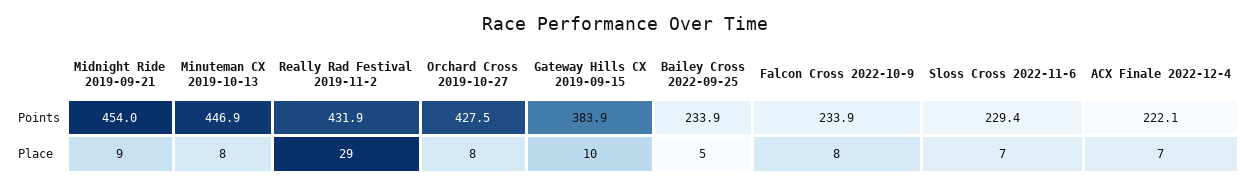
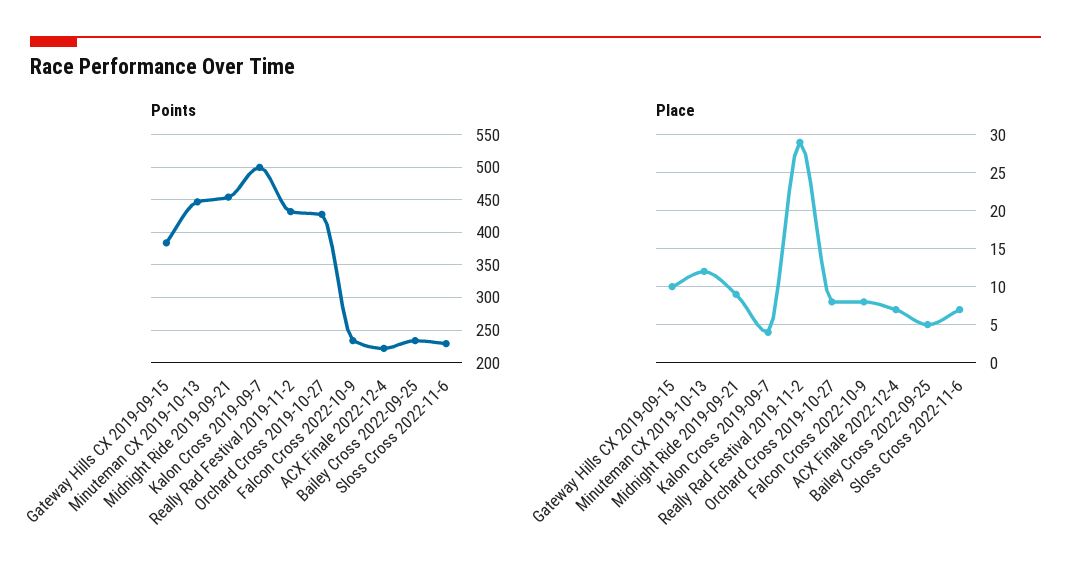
  {
    "Points": {
      "Midnight Ride 2019-09-21": 454,
      "Minuteman CX 2019-10-13": 446.9,
      "Really Rad Festival 2019-11-2": 431.9,
      "Orchard Cross 2019-10-27": 427.5,
      "Gateway Hills CX 2019-09-15": 383.9,
      "Bailey Cross 2022-09-25": 233.9,
      "Falcon Cross 2022-10-9": 233.9,
      "Sloss Cross 2022-11-6": 229.4,
-     "ACX Finale 2022-12-4": 222.1
+     "ACX Finale 2022-12-4": 222.1,
+     "Kalon Cross 2019-09-7": 500
    },
    "Place": {
      "Midnight Ride 2019-09-21": 9,
-     "Minuteman CX 2019-10-13": 8,
+     "Minuteman CX 2019-10-13": 12,
      "Really Rad Festival 2019-11-2": 29,
      "Orchard Cross 2019-10-27": 8,
      "Gateway Hills CX 2019-09-15": 10,
      "Bailey Cross 2022-09-25": 5,
      "Falcon Cross 2022-10-9": 8,
      "Sloss Cross 2022-11-6": 7,
-     "ACX Finale 2022-12-4": 7
+     "ACX Finale 2022-12-4": 7,
+     "Kalon Cross 2019-09-7": 4
    }
  }

